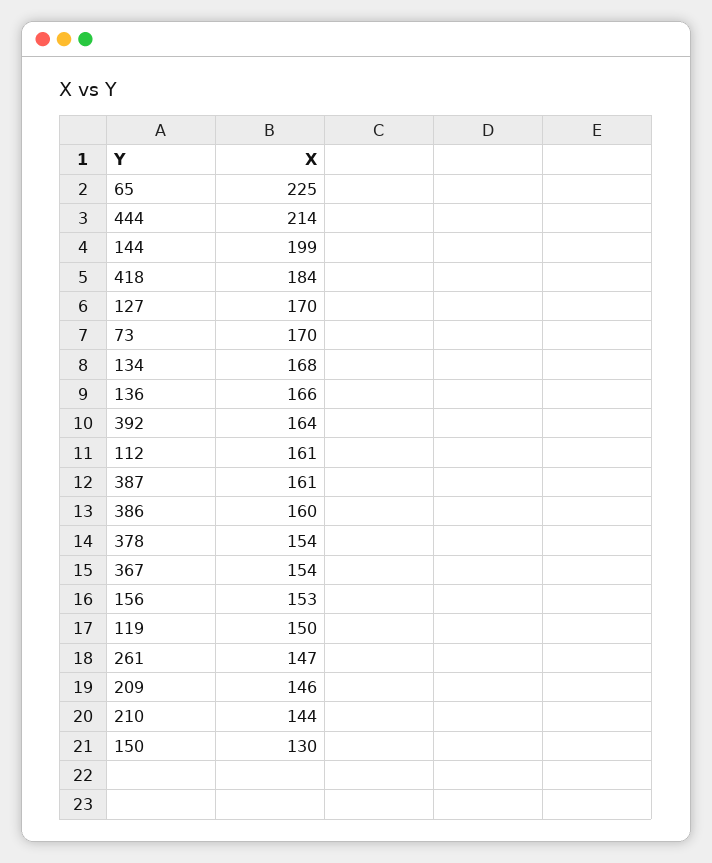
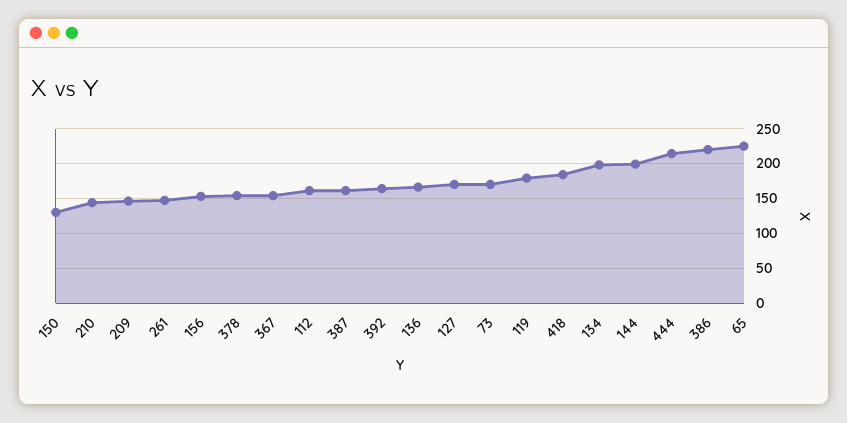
  {
    "65": 225,
    "444": 214,
    "144": 199,
    "418": 184,
    "127": 170,
    "73": 170,
-   "134": 168,
+   "134": 200,
    "136": 166,
    "392": 164,
    "112": 161,
    "387": 161,
-   "386": 160,
+   "386": 220,
    "378": 154,
    "367": 154,
    "156": 153,
-   "119": 150,
+   "119": 180,
    "261": 147,
    "209": 146,
    "210": 144,
    "150": 130
  }

